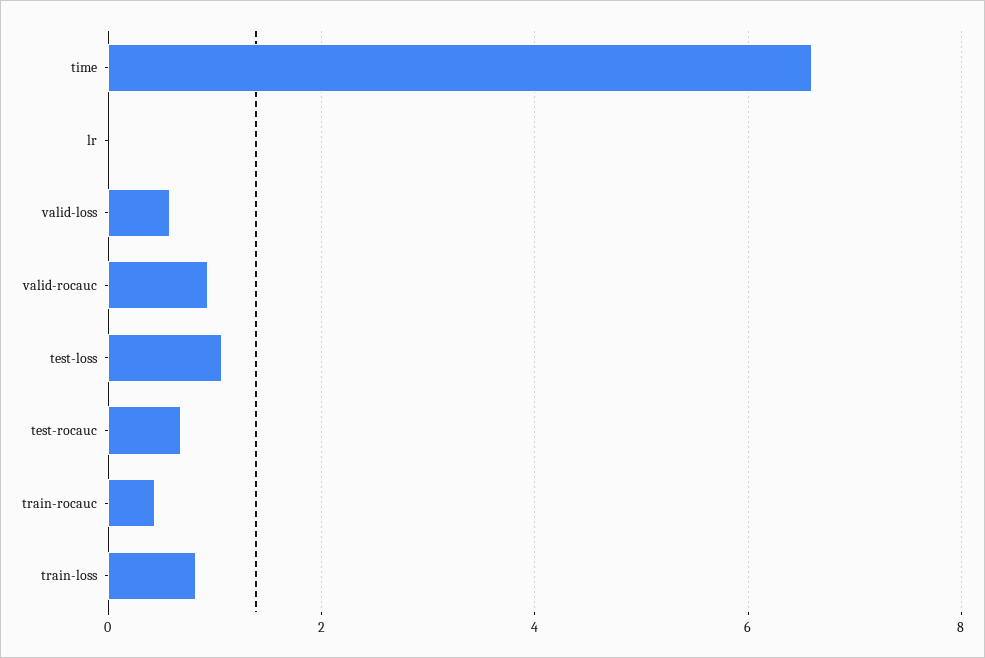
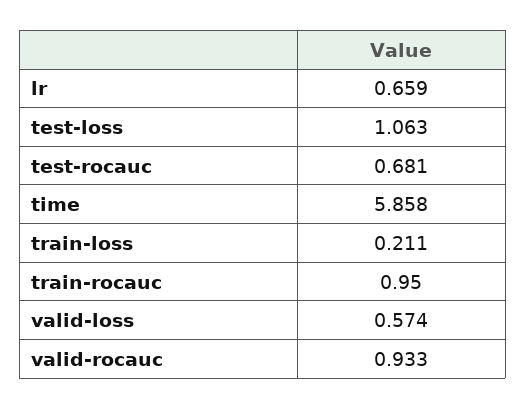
  {
-   "time": 6.6,
+   "time": 5.858,
-   "lr": 0,
+   "lr": 0.659,
    "valid-loss": 0.574,
    "valid-rocauc": 0.933,
    "test-loss": 1.063,
    "test-rocauc": 0.681,
-   "train-rocauc": 0.4,
+   "train-rocauc": 0.95,
-   "train-loss": 0.8
+   "train-loss": 0.211
  }

